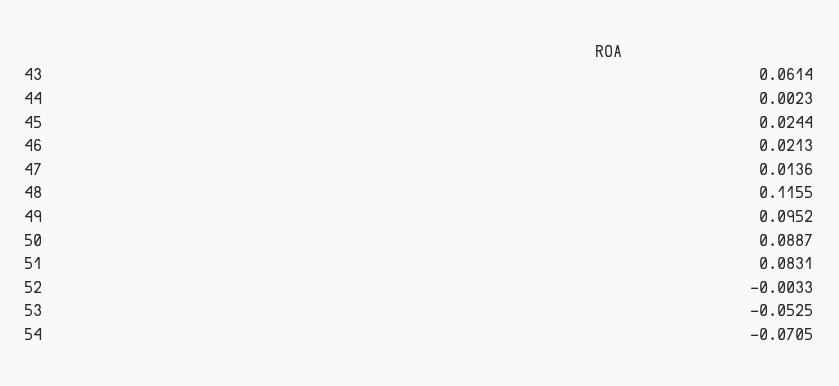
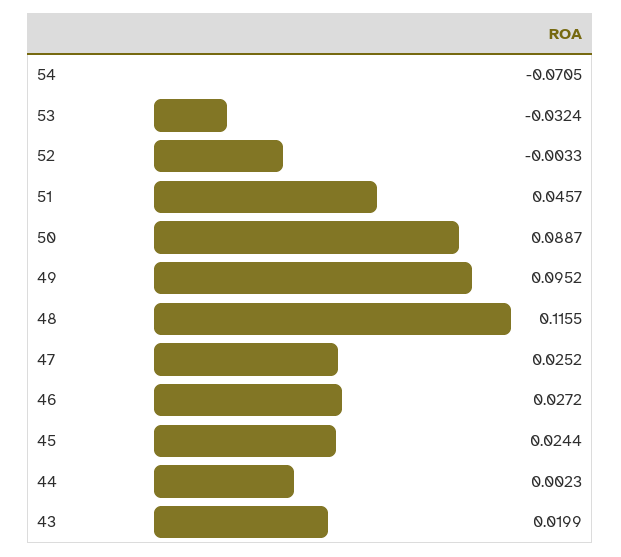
  {
-   "43": 0.0614,
+   "43": 0.0199,
    "44": 0.0023,
    "45": 0.0244,
-   "46": 0.0213,
+   "46": 0.0272,
-   "47": 0.0136,
+   "47": 0.0252,
    "48": 0.1155,
    "49": 0.0952,
    "50": 0.0887,
-   "51": 0.0831,
+   "51": 0.0457,
    "52": -0.0033,
-   "53": -0.0525,
+   "53": -0.0324,
    "54": -0.0705
  }

